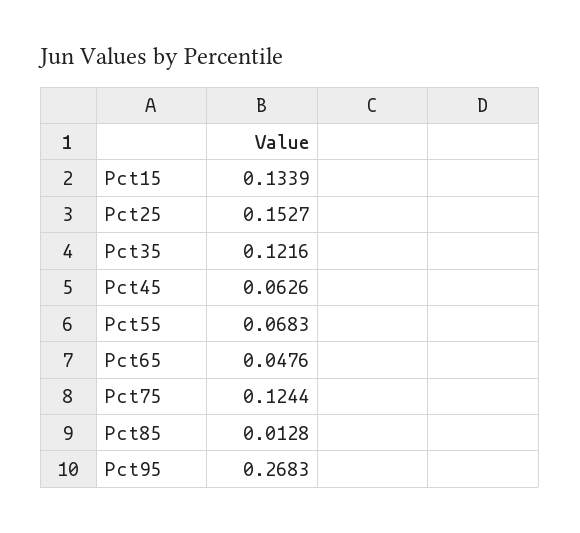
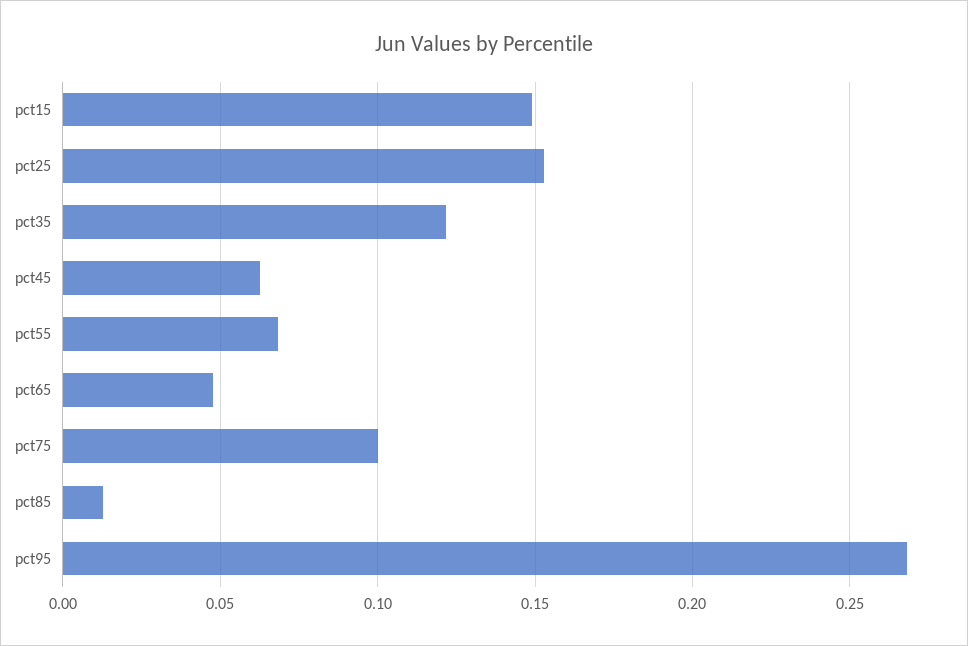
  {
-   "Pct15": 0.1339,
+   "Pct15": 0.15,
    "Pct25": 0.1527,
    "Pct35": 0.1216,
    "Pct45": 0.0626,
    "Pct55": 0.0683,
    "Pct65": 0.0476,
-   "Pct75": 0.1244,
+   "Pct75": 0.1,
    "Pct85": 0.0128,
    "Pct95": 0.2683
  }

